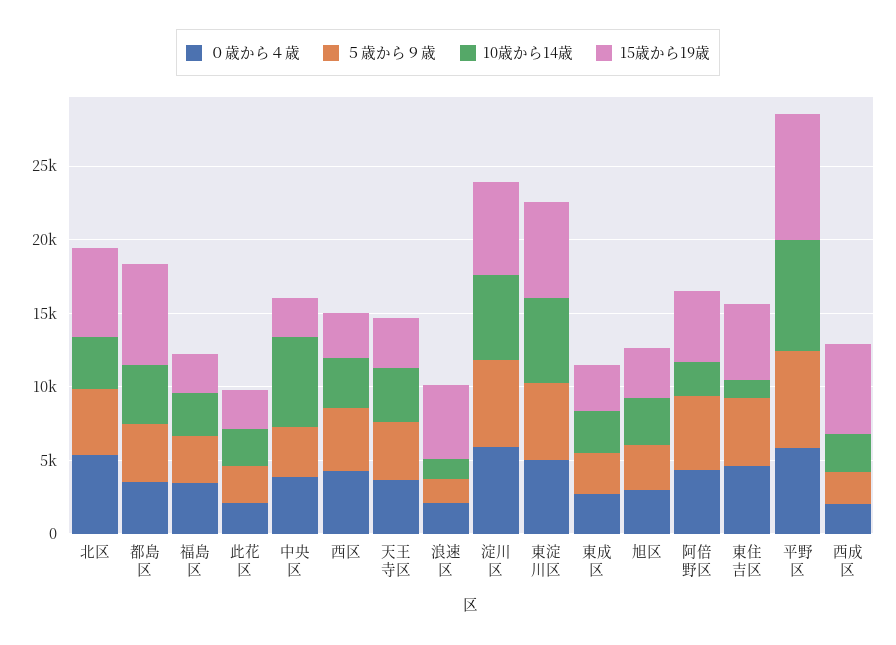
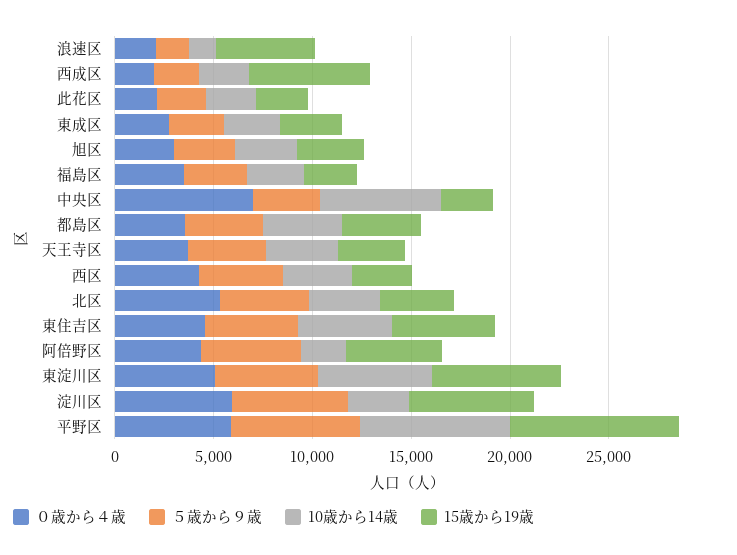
  {
    "０歳から４歳": {
      "北区": 5000,
      "都島区": 4000,
      "福島区": 3000,
      "此花区": 2000,
-     "中央区": 4000,
+     "中央区": 7000,
      "西区": 4000,
      "天王寺区": 4000,
      "浪速区": 2000,
      "淀川区": 6000,
      "東淀川区": 5000,
      "東成区": 3000,
      "旭区": 3000,
      "阿倍野区": 4000,
      "東住吉区": 5000,
      "平野区": 6000,
      "西成区": 2000
    },
    "５歳から９歳": {
      "北区": 5000,
      "都島区": 4000,
      "福島区": 3000,
      "此花区": 2000,
      "中央区": 3000,
      "西区": 4000,
      "天王寺区": 4000,
      "浪速区": 2000,
      "淀川区": 6000,
      "東淀川区": 5000,
      "東成区": 3000,
      "旭区": 3000,
      "阿倍野区": 5000,
      "東住吉区": 5000,
      "平野区": 7000,
      "西成区": 2000
    },
    "10歳から14歳": {
      "北区": 4000,
      "都島区": 4000,
      "福島区": 3000,
      "此花区": 3000,
      "中央区": 6000,
      "西区": 3000,
      "天王寺区": 4000,
      "浪速区": 1000,
-     "淀川区": 6000,
+     "淀川区": 3000,
      "東淀川区": 6000,
      "東成区": 3000,
      "旭区": 3000,
      "阿倍野区": 2000,
-     "東住吉区": 1000,
+     "東住吉区": 5000,
      "平野区": 8000,
      "西成区": 3000
    },
    "15歳から19歳": {
-     "北区": 6000,
+     "北区": 4000,
-     "都島区": 7000,
+     "都島区": 4000,
      "福島区": 3000,
      "此花区": 3000,
      "中央区": 3000,
      "西区": 3000,
      "天王寺区": 3000,
      "浪速区": 5000,
      "淀川区": 6000,
      "東淀川区": 7000,
      "東成区": 3000,
      "旭区": 3000,
      "阿倍野区": 5000,
      "東住吉区": 5000,
      "平野区": 9000,
      "西成区": 6000
    }
  }

